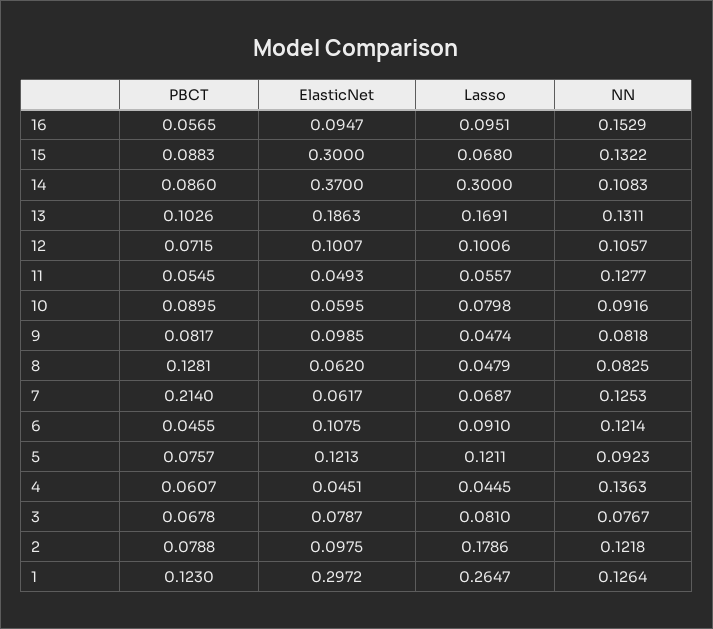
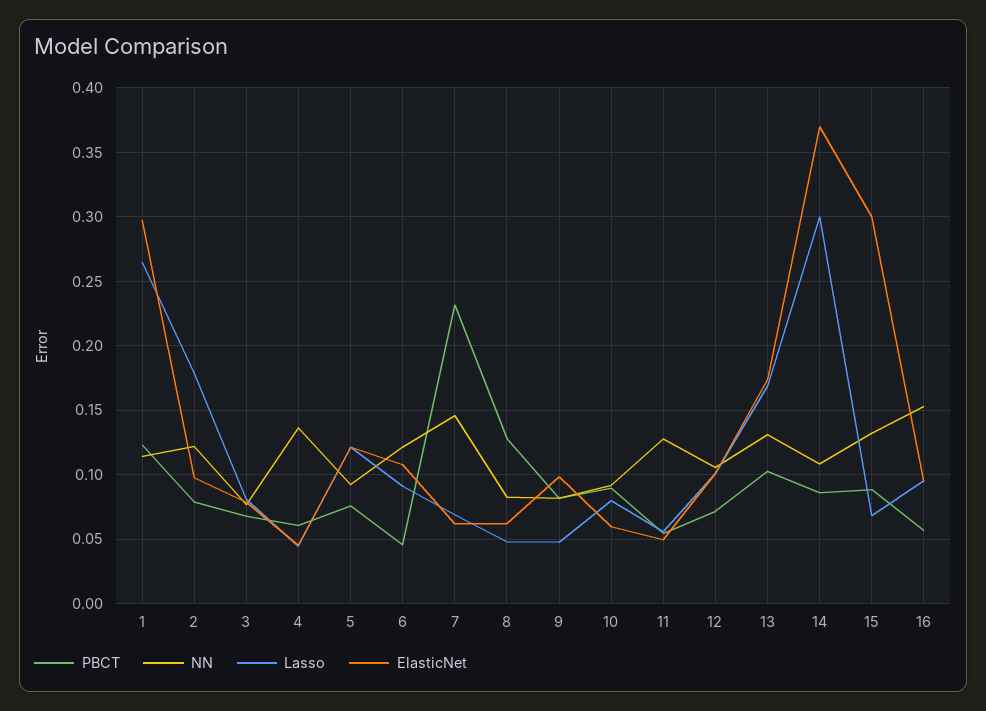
  {
    "PBCT": {
      "16": 0.0565,
      "15": 0.0883,
      "14": 0.086,
      "13": 0.1026,
      "12": 0.0715,
      "11": 0.0545,
      "10": 0.0895,
      "9": 0.0817,
      "8": 0.1281,
-     "7": 0.214,
+     "7": 0.23,
      "6": 0.0455,
      "5": 0.0757,
      "4": 0.0607,
      "3": 0.0678,
      "2": 0.0788,
      "1": 0.123
    },
    "ElasticNet": {
      "16": 0.0947,
      "15": 0.3,
      "14": 0.37,
-     "13": 0.1863,
+     "13": 0.175,
      "12": 0.1007,
      "11": 0.0493,
      "10": 0.0595,
      "9": 0.0985,
      "8": 0.062,
      "7": 0.0617,
      "6": 0.1075,
      "5": 0.1213,
      "4": 0.0451,
      "3": 0.0787,
      "2": 0.0975,
      "1": 0.2972
    },
    "Lasso": {
      "16": 0.0951,
      "15": 0.068,
      "14": 0.3,
      "13": 0.1691,
      "12": 0.1006,
      "11": 0.0557,
      "10": 0.0798,
      "9": 0.0474,
      "8": 0.0479,
      "7": 0.0687,
      "6": 0.091,
      "5": 0.1211,
      "4": 0.0445,
      "3": 0.081,
      "2": 0.1786,
      "1": 0.2647
    },
    "NN": {
      "16": 0.1529,
      "15": 0.1322,
      "14": 0.1083,
      "13": 0.1311,
      "12": 0.1057,
      "11": 0.1277,
      "10": 0.0916,
      "9": 0.0818,
      "8": 0.0825,
-     "7": 0.1253,
+     "7": 0.145,
      "6": 0.1214,
      "5": 0.0923,
      "4": 0.1363,
      "3": 0.0767,
      "2": 0.1218,
-     "1": 0.1264
+     "1": 0.115
    }
  }

